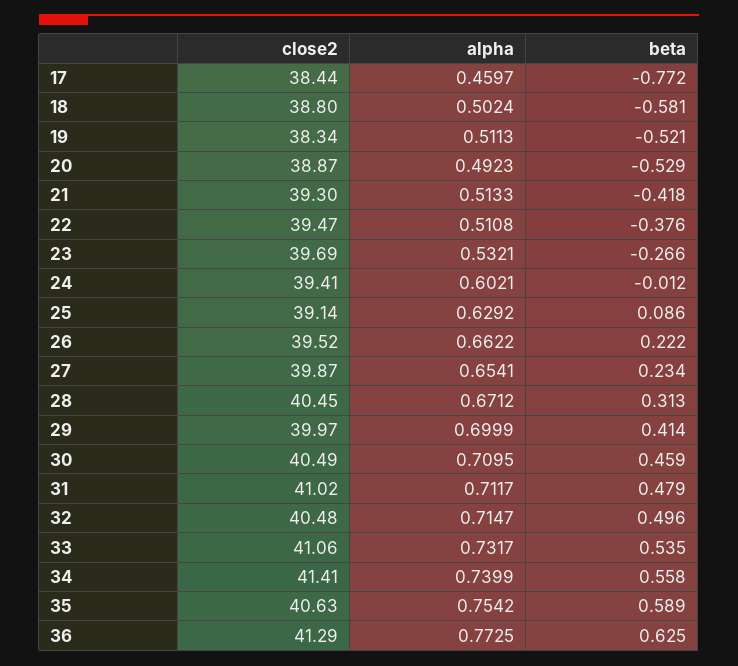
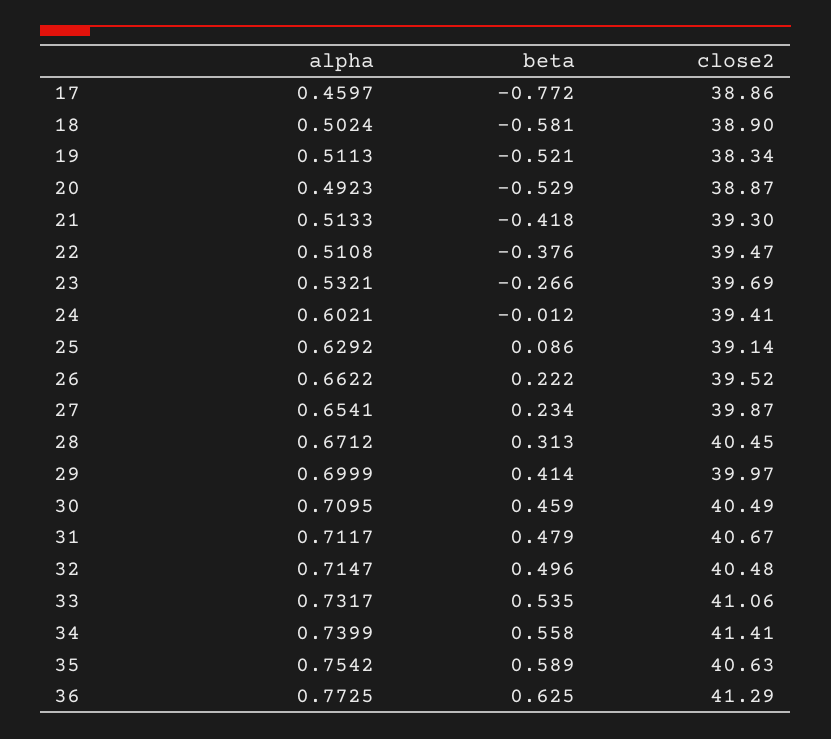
  {
    "close2": {
-     "17": 38.44,
+     "17": 38.86,
-     "18": 38.8,
+     "18": 38.9,
      "19": 38.34,
      "20": 38.87,
      "21": 39.3,
      "22": 39.47,
      "23": 39.69,
      "24": 39.41,
      "25": 39.14,
      "26": 39.52,
      "27": 39.87,
      "28": 40.45,
      "29": 39.97,
      "30": 40.49,
-     "31": 41.02,
+     "31": 40.67,
      "32": 40.48,
      "33": 41.06,
      "34": 41.41,
      "35": 40.63,
      "36": 41.29
    },
    "alpha": {
      "17": 0.4597,
      "18": 0.5024,
      "19": 0.5113,
      "20": 0.4923,
      "21": 0.5133,
      "22": 0.5108,
      "23": 0.5321,
      "24": 0.6021,
      "25": 0.6292,
      "26": 0.6622,
      "27": 0.6541,
      "28": 0.6712,
      "29": 0.6999,
      "30": 0.7095,
      "31": 0.7117,
      "32": 0.7147,
      "33": 0.7317,
      "34": 0.7399,
      "35": 0.7542,
      "36": 0.7725
    },
    "beta": {
      "17": -0.772,
      "18": -0.581,
      "19": -0.521,
      "20": -0.529,
      "21": -0.418,
      "22": -0.376,
      "23": -0.266,
      "24": -0.012,
      "25": 0.086,
      "26": 0.222,
      "27": 0.234,
      "28": 0.313,
      "29": 0.414,
      "30": 0.459,
      "31": 0.479,
      "32": 0.496,
      "33": 0.535,
      "34": 0.558,
      "35": 0.589,
      "36": 0.625
    }
  }

